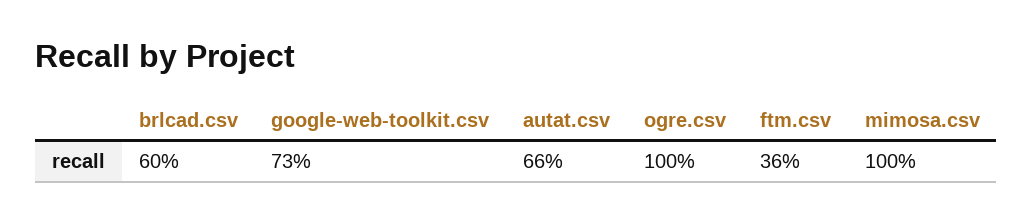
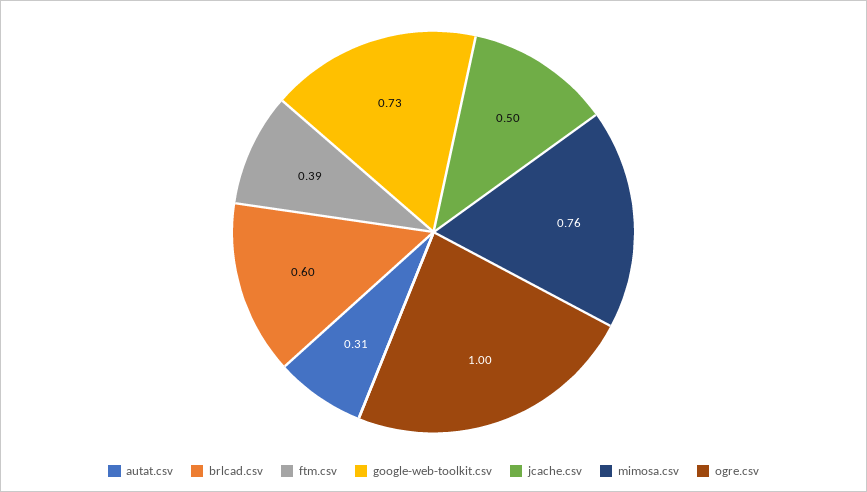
  {
    "brlcad.csv": 0.6,
    "google-web-toolkit.csv": 0.73,
-   "autat.csv": 0.66,
+   "autat.csv": 0.31,
    "ogre.csv": 1,
-   "ftm.csv": 0.36,
+   "ftm.csv": 0.39,
-   "mimosa.csv": 1
+   "mimosa.csv": 0.76,
+   "jcache.csv": 0.5
  }

